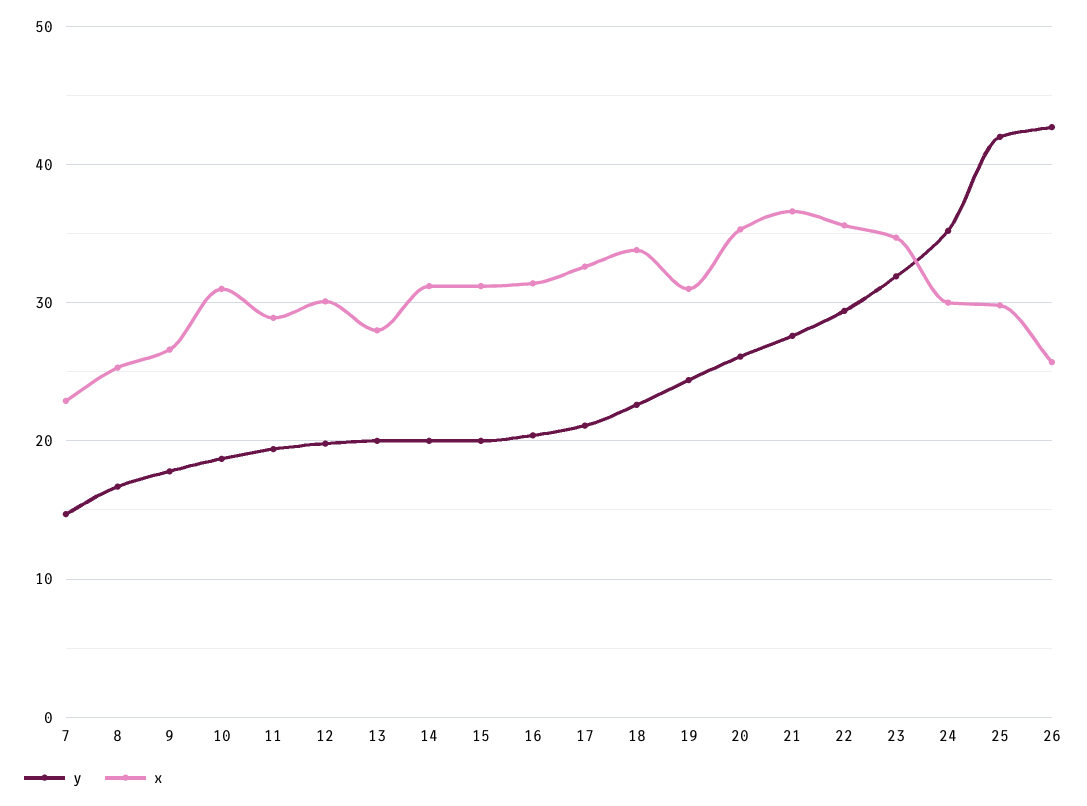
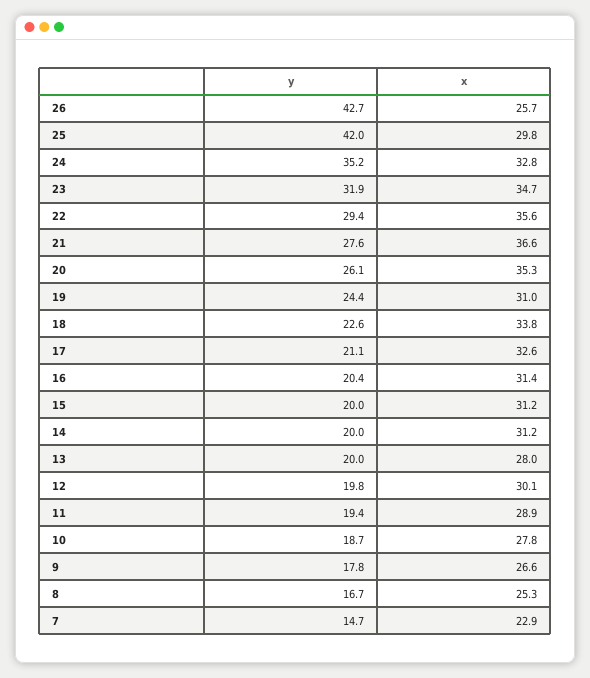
  {
    "y": {
      "7": 14.7,
      "8": 16.7,
      "9": 17.8,
      "10": 18.7,
      "11": 19.4,
      "12": 19.8,
      "13": 20,
      "14": 20,
      "15": 20,
      "16": 20.4,
      "17": 21.1,
      "18": 22.6,
      "19": 24.4,
      "20": 26.1,
      "21": 27.6,
      "22": 29.4,
      "23": 31.9,
      "24": 35.2,
      "25": 42,
      "26": 42.7
    },
    "x": {
      "7": 22.9,
      "8": 25.3,
      "9": 26.6,
-     "10": 31,
+     "10": 27.8,
      "11": 28.9,
      "12": 30.1,
      "13": 28,
      "14": 31.2,
      "15": 31.2,
      "16": 31.4,
      "17": 32.6,
      "18": 33.8,
      "19": 31,
      "20": 35.3,
      "21": 36.6,
      "22": 35.6,
      "23": 34.7,
-     "24": 30,
+     "24": 32.8,
      "25": 29.8,
      "26": 25.7
    }
  }

